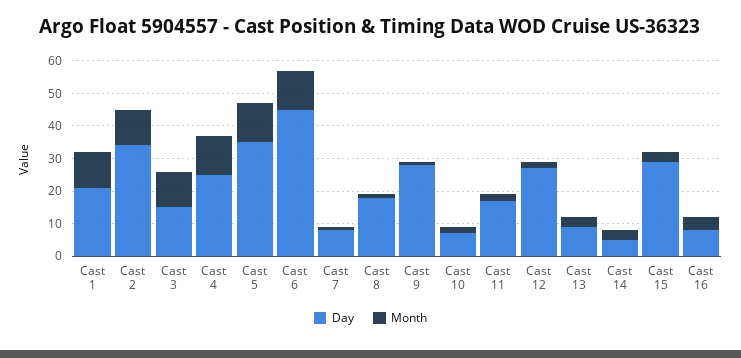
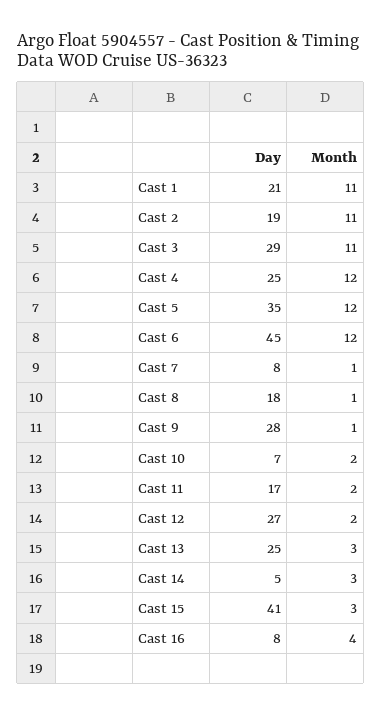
  {
    "Day": {
      "Cast 1": 21,
-     "Cast 2": 35,
+     "Cast 2": 19,
-     "Cast 3": 15,
+     "Cast 3": 29,
      "Cast 4": 25,
      "Cast 5": 35,
      "Cast 6": 45,
      "Cast 7": 8,
      "Cast 8": 18,
      "Cast 9": 28,
      "Cast 10": 7,
      "Cast 11": 17,
      "Cast 12": 27,
-     "Cast 13": 10,
+     "Cast 13": 25,
      "Cast 14": 5,
-     "Cast 15": 30,
+     "Cast 15": 41,
      "Cast 16": 8
    },
    "Month": {
      "Cast 1": 11,
      "Cast 2": 11,
      "Cast 3": 11,
      "Cast 4": 12,
      "Cast 5": 12,
      "Cast 6": 12,
      "Cast 7": 1,
      "Cast 8": 1,
      "Cast 9": 1,
      "Cast 10": 2,
      "Cast 11": 2,
      "Cast 12": 2,
      "Cast 13": 3,
      "Cast 14": 3,
      "Cast 15": 3,
      "Cast 16": 4
    }
  }

